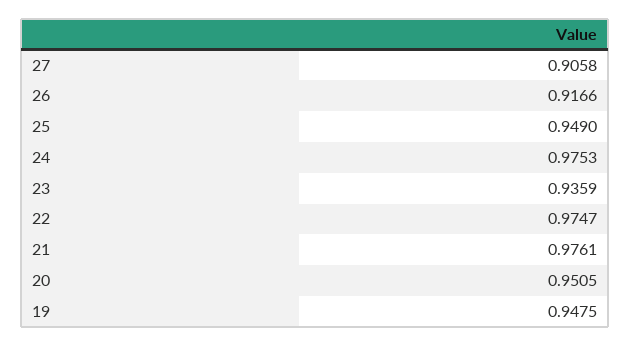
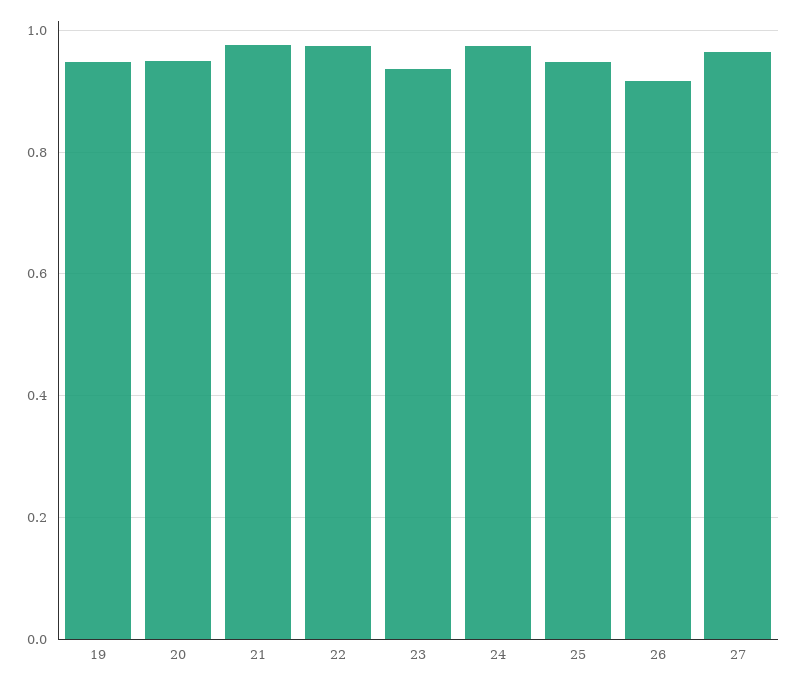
  {
-   "27": 0.9058,
+   "27": 0.96,
    "26": 0.9166,
    "25": 0.949,
    "24": 0.9753,
    "23": 0.9359,
    "22": 0.9747,
    "21": 0.9761,
    "20": 0.9505,
    "19": 0.9475
  }

